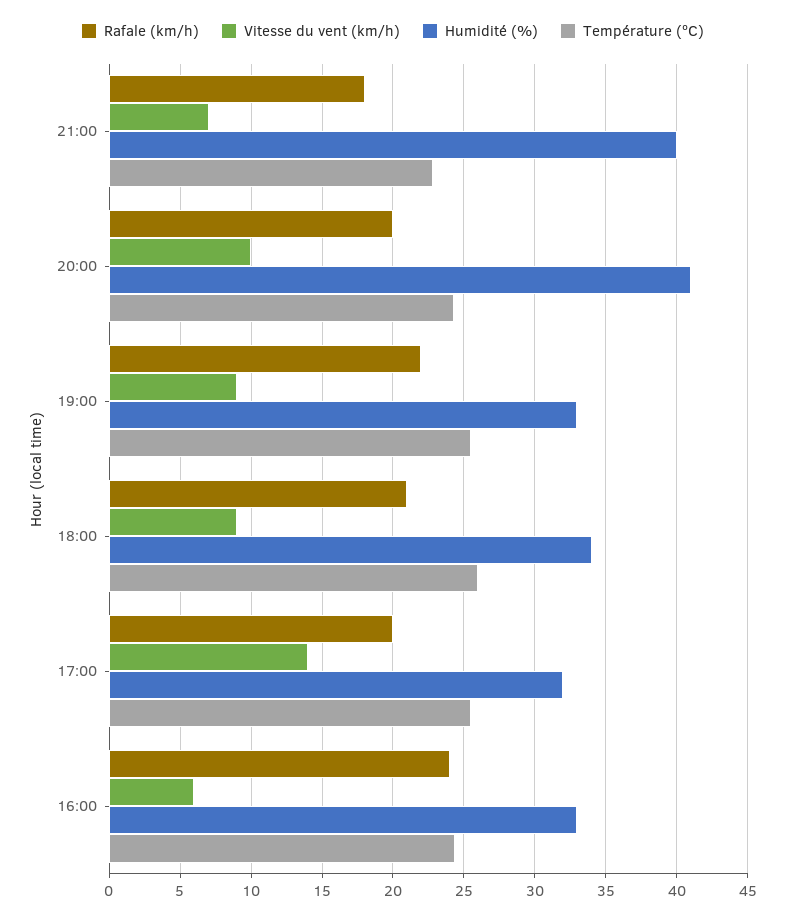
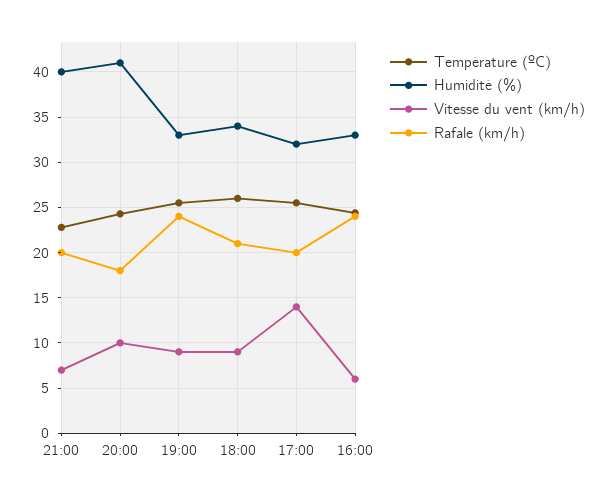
  {
    "Rafale (km/h)": {
-     "21:00": 18,
+     "21:00": 20,
-     "20:00": 20,
+     "20:00": 18,
-     "19:00": 22,
+     "19:00": 24,
      "18:00": 21,
      "17:00": 20,
      "16:00": 24
    },
    "Vitesse du vent (km/h)": {
      "21:00": 7,
      "20:00": 10,
      "19:00": 9,
      "18:00": 9,
      "17:00": 14,
      "16:00": 6
    },
    "Humidité (%)": {
      "21:00": 40,
      "20:00": 41,
      "19:00": 33,
      "18:00": 34,
      "17:00": 32,
      "16:00": 33
    },
    "Température (ºC)": {
      "21:00": 23,
      "20:00": 24.5,
      "19:00": 25.5,
      "18:00": 26,
      "17:00": 25.5,
      "16:00": 24.5
    }
  }

